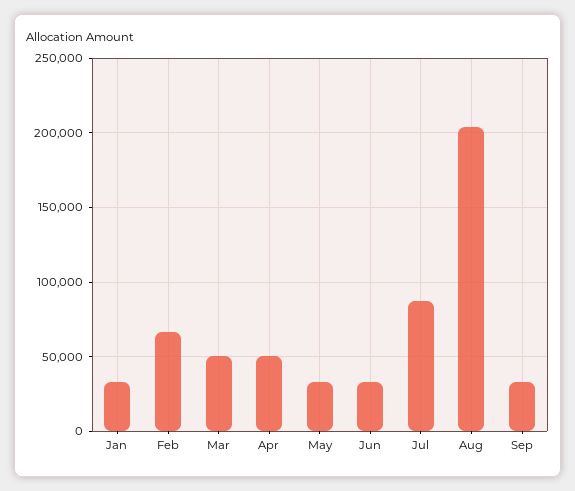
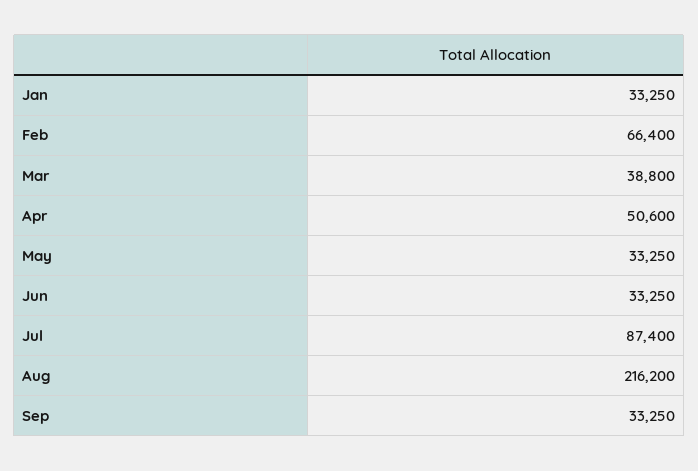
  {
    "Jan": 33250,
    "Feb": 66400,
-   "Mar": 50000,
+   "Mar": 38800,
    "Apr": 50600,
    "May": 33250,
    "Jun": 33250,
    "Jul": 87400,
-   "Aug": 205000,
+   "Aug": 216200,
    "Sep": 33250
  }

